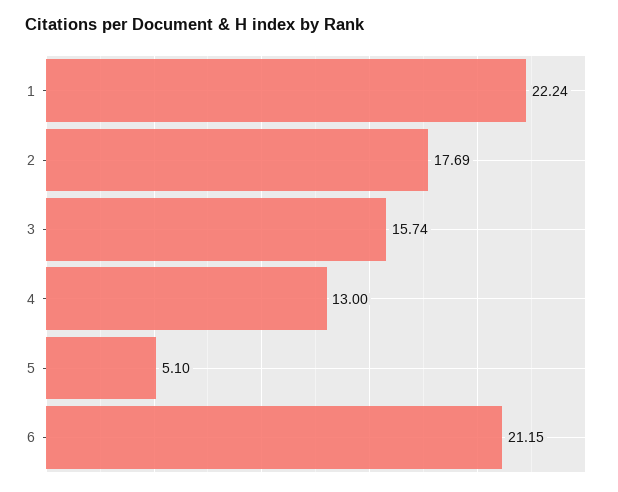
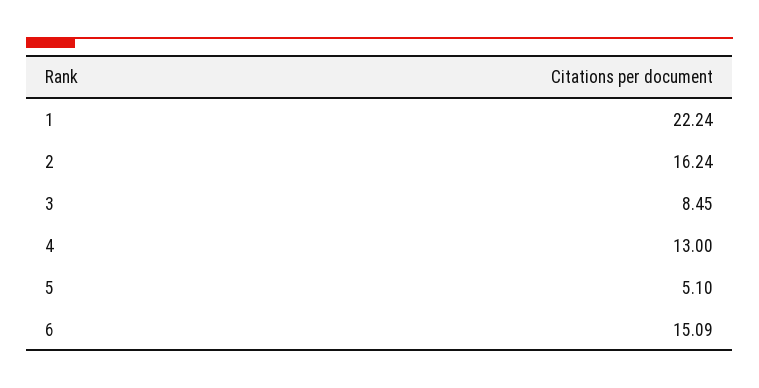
  {
    "1": 22.24,
-   "2": 17.69,
+   "2": 16.24,
-   "3": 15.74,
+   "3": 8.45,
    "4": 13,
    "5": 5.1,
-   "6": 21.15
+   "6": 15.09
  }

